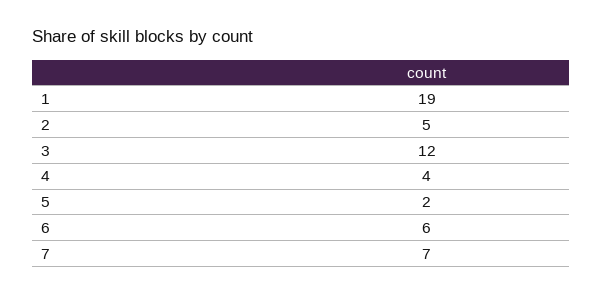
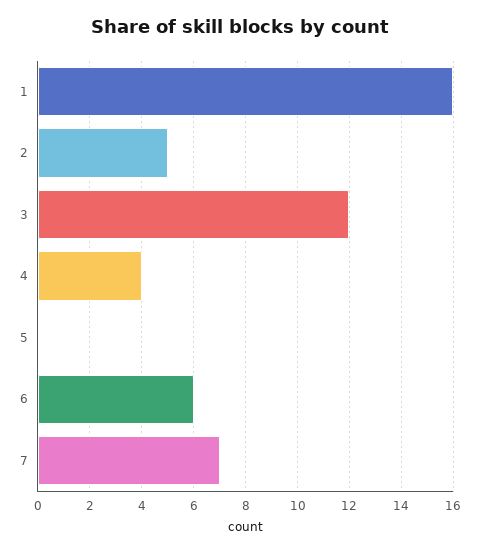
  {
-   "1": 19,
+   "1": 16,
    "2": 5,
    "3": 12,
    "4": 4,
-   "5": 2,
+   "5": 0,
    "6": 6,
    "7": 7
  }

